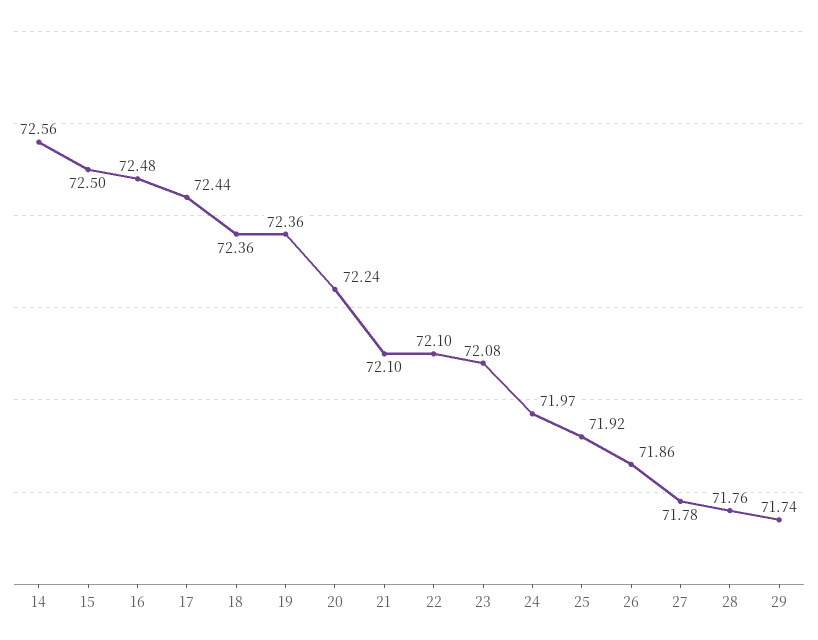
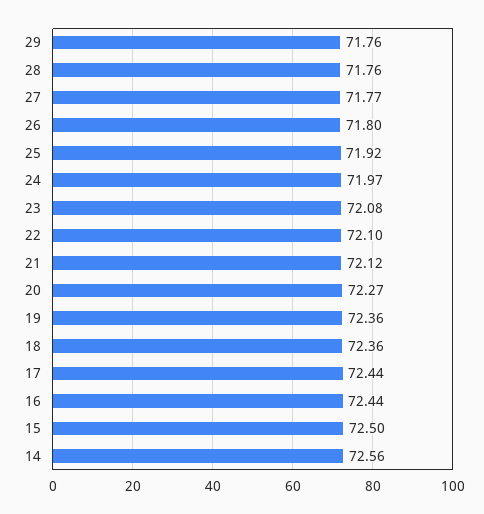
  {
    "14": 72.56,
    "15": 72.5,
-   "16": 72.48,
+   "16": 72.44,
    "17": 72.44,
    "18": 72.36,
    "19": 72.36,
-   "20": 72.24,
+   "20": 72.27,
-   "21": 72.1,
+   "21": 72.12,
    "22": 72.1,
    "23": 72.08,
    "24": 71.97,
    "25": 71.92,
-   "26": 71.86,
+   "26": 71.8,
-   "27": 71.78,
+   "27": 71.77,
    "28": 71.76,
-   "29": 71.74
+   "29": 71.76
  }

